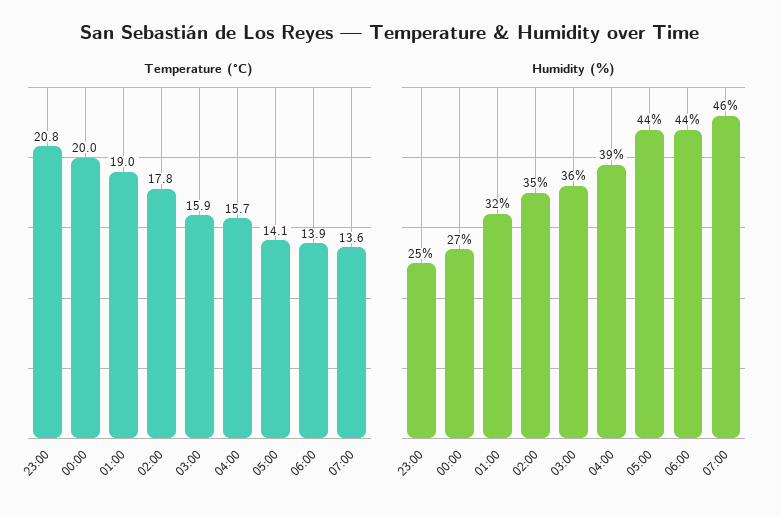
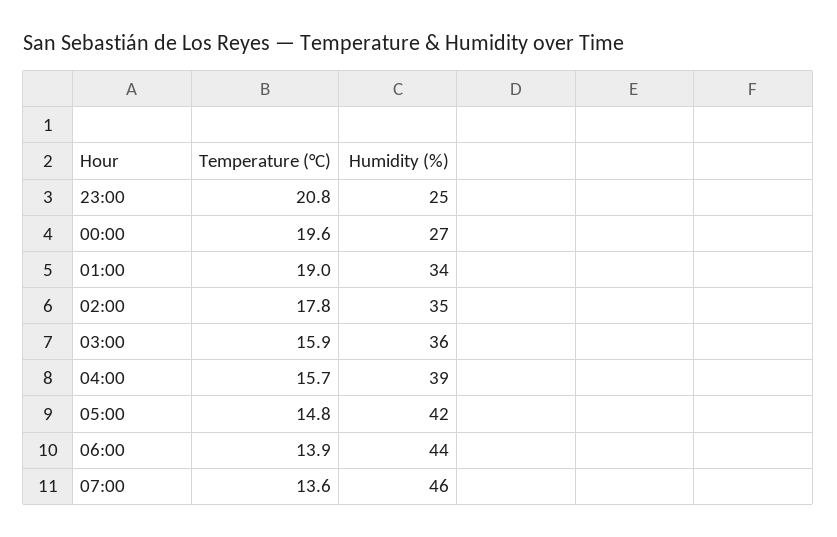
  {
    "Temperature (°C)": {
      "23:00": 20.8,
-     "00:00": 20,
+     "00:00": 19.6,
      "01:00": 19,
      "02:00": 17.8,
      "03:00": 15.9,
      "04:00": 15.7,
-     "05:00": 14.1,
+     "05:00": 14.8,
      "06:00": 13.9,
      "07:00": 13.6
    },
    "Humidity (%)": {
      "23:00": 25,
      "00:00": 27,
-     "01:00": 32,
+     "01:00": 34,
      "02:00": 35,
      "03:00": 36,
      "04:00": 39,
-     "05:00": 44,
+     "05:00": 42,
      "06:00": 44,
      "07:00": 46
    }
  }

